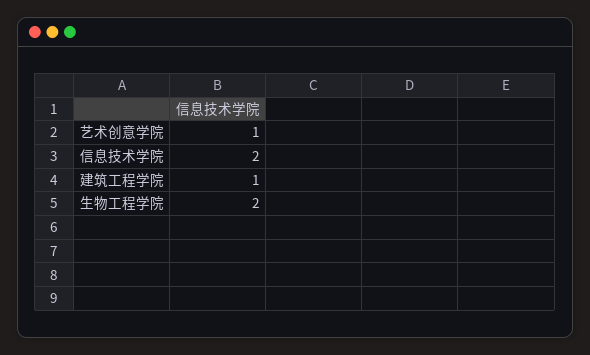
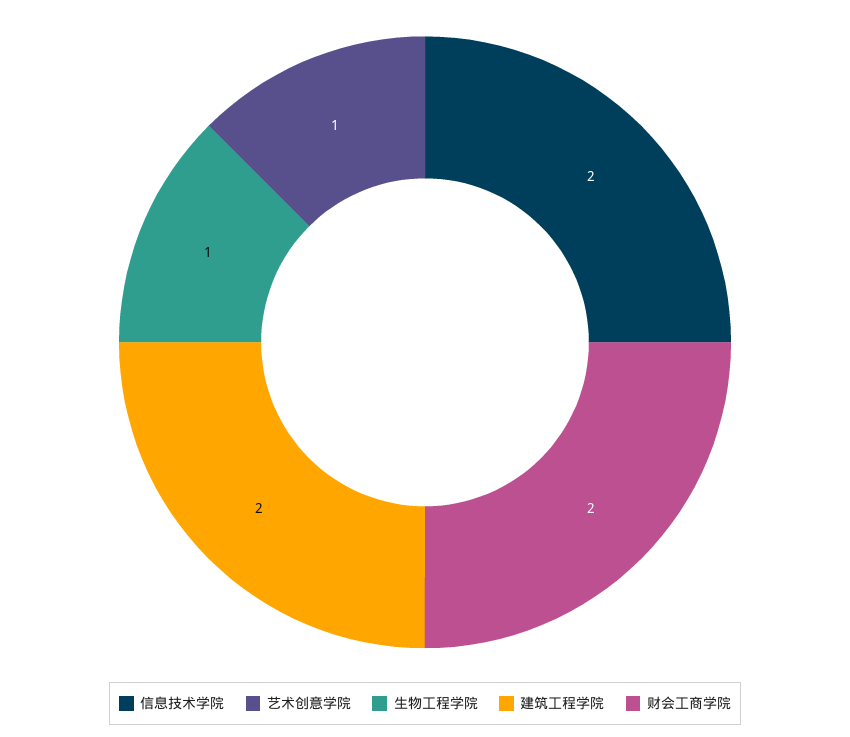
  {
    "艺术创意学院": 1,
    "信息技术学院": 2,
-   "建筑工程学院": 1,
+   "建筑工程学院": 2,
-   "生物工程学院": 2
+   "生物工程学院": 1,
+   "财会工商学院": 2
  }

